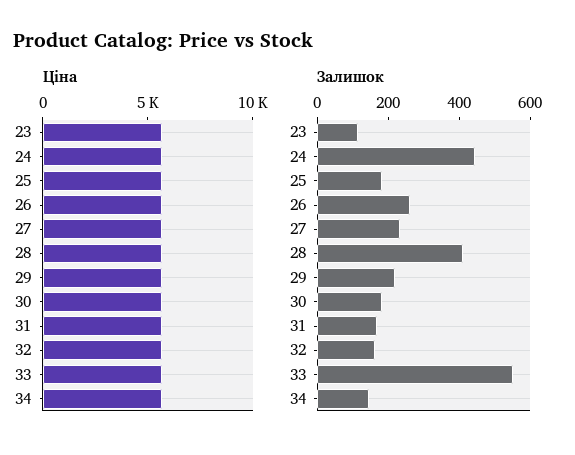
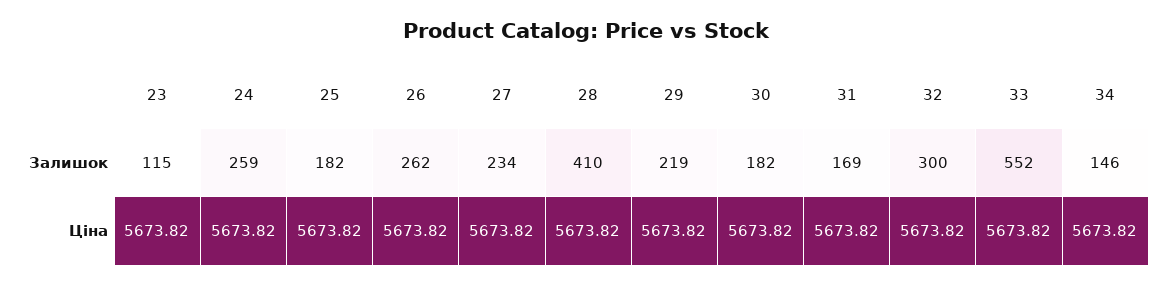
  {
    "Ціна": {
      "23": 5673.82,
      "24": 5673.82,
      "25": 5673.82,
      "26": 5673.82,
      "27": 5673.82,
      "28": 5673.82,
      "29": 5673.82,
      "30": 5673.82,
      "31": 5673.82,
      "32": 5673.82,
      "33": 5673.82,
      "34": 5673.82
    },
    "Залишок": {
      "23": 115,
-     "24": 450,
+     "24": 259,
      "25": 182,
      "26": 262,
      "27": 234,
      "28": 410,
      "29": 219,
      "30": 182,
      "31": 169,
-     "32": 150,
+     "32": 300,
      "33": 552,
      "34": 146
    }
  }

